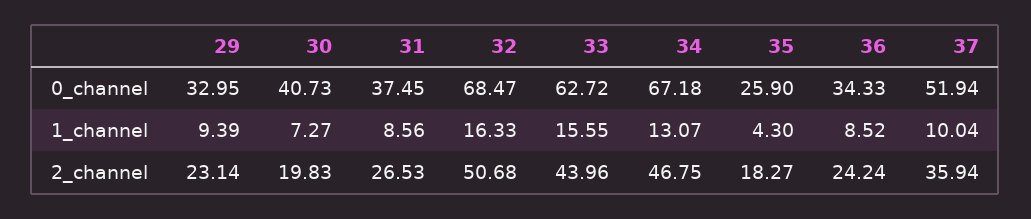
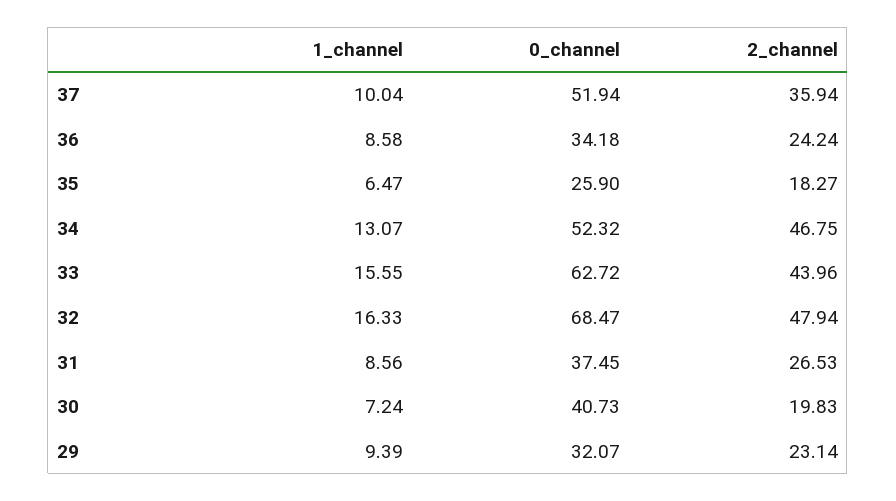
  {
    "29": {
-     "0_channel": 32.95,
+     "0_channel": 32.07,
      "1_channel": 9.39,
      "2_channel": 23.14
    },
    "30": {
      "0_channel": 40.73,
-     "1_channel": 7.27,
+     "1_channel": 7.24,
      "2_channel": 19.83
    },
    "31": {
      "0_channel": 37.45,
      "1_channel": 8.56,
      "2_channel": 26.53
    },
    "32": {
      "0_channel": 68.47,
      "1_channel": 16.33,
-     "2_channel": 50.68
+     "2_channel": 47.94
    },
    "33": {
      "0_channel": 62.72,
      "1_channel": 15.55,
      "2_channel": 43.96
    },
    "34": {
-     "0_channel": 67.18,
+     "0_channel": 52.32,
      "1_channel": 13.07,
      "2_channel": 46.75
    },
    "35": {
      "0_channel": 25.9,
-     "1_channel": 4.3,
+     "1_channel": 6.47,
      "2_channel": 18.27
    },
    "36": {
-     "0_channel": 34.33,
+     "0_channel": 34.18,
-     "1_channel": 8.52,
+     "1_channel": 8.58,
      "2_channel": 24.24
    },
    "37": {
      "0_channel": 51.94,
      "1_channel": 10.04,
      "2_channel": 35.94
    }
  }

